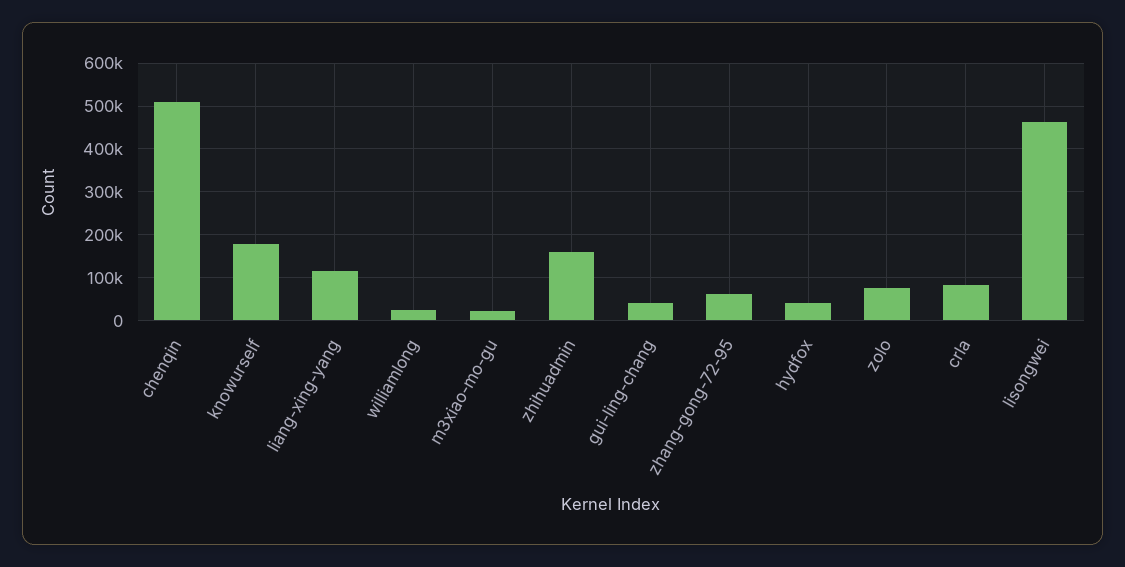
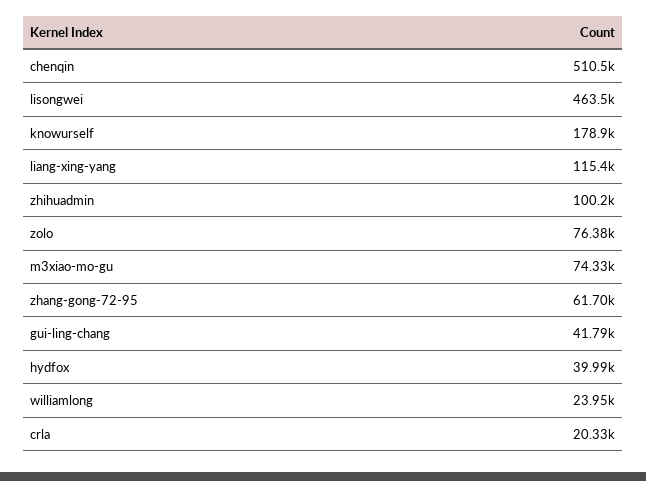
  {
    "chenqin": 510500,
    "knowurself": 178900,
    "liang-xing-yang": 115400,
    "williamlong": 23950,
-   "m3xiao-mo-gu": 20000,
+   "m3xiao-mo-gu": 74330,
-   "zhihuadmin": 160000,
+   "zhihuadmin": 100200,
    "gui-ling-chang": 41790,
    "zhang-gong-72-95": 61700,
    "hydfox": 39990,
    "zolo": 76380,
-   "crla": 80000,
+   "crla": 20330,
    "lisongwei": 463500
  }

